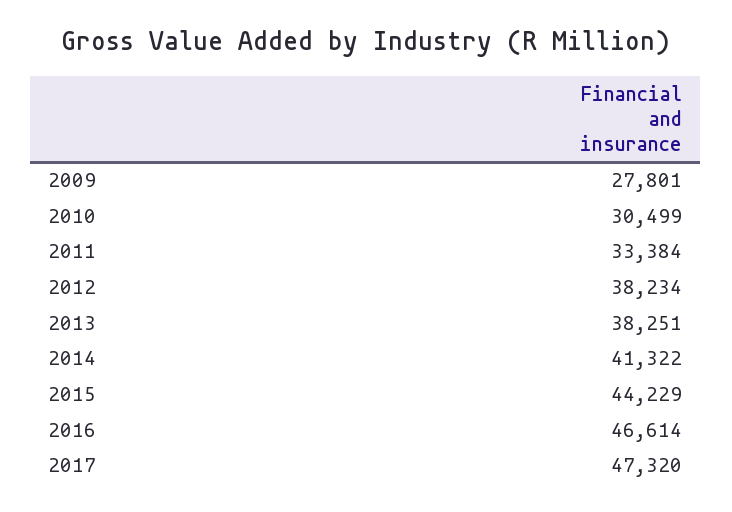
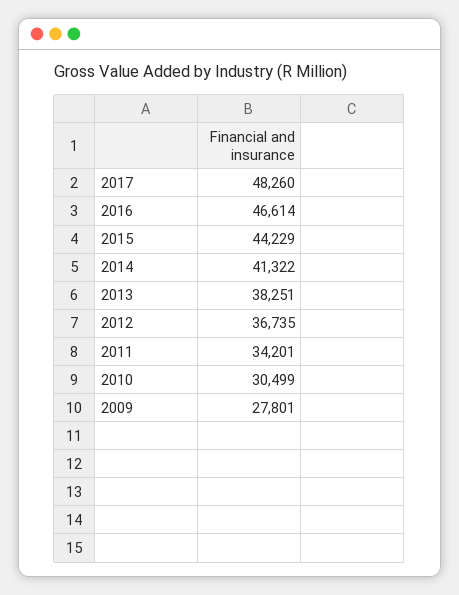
  {
    "2009": 27801,
    "2010": 30499,
-   "2011": 33384,
+   "2011": 34201,
-   "2012": 38234,
+   "2012": 36735,
    "2013": 38251,
    "2014": 41322,
    "2015": 44229,
    "2016": 46614,
-   "2017": 47320
+   "2017": 48260
  }

